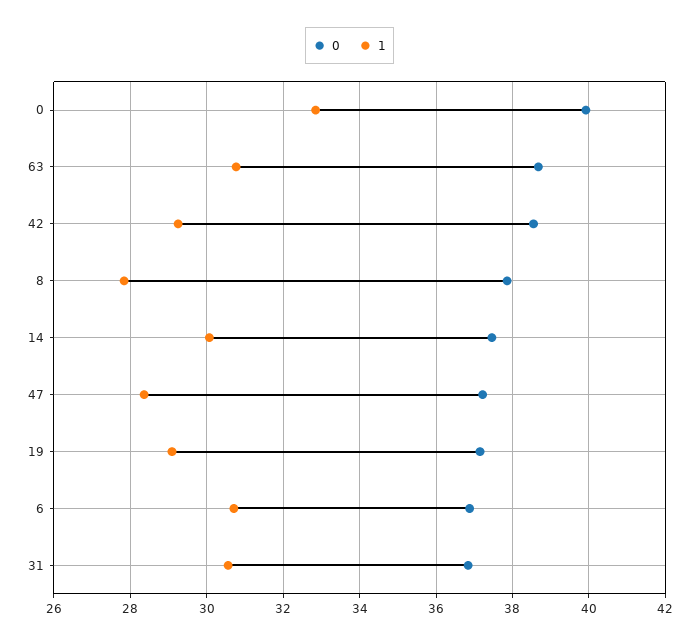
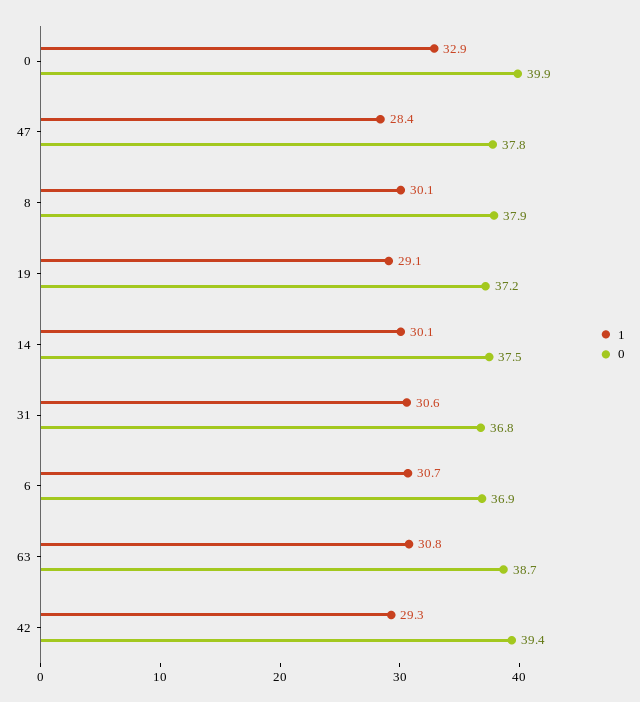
  {
    "0": {
      "0": 39.9,
      "63": 38.7,
-     "42": 38.6,
+     "42": 39.4,
      "8": 37.9,
      "14": 37.5,
-     "47": 37.2,
+     "47": 37.8,
      "19": 37.2,
      "6": 36.9,
      "31": 36.8
    },
    "1": {
      "0": 32.9,
      "63": 30.8,
      "42": 29.3,
-     "8": 27.8,
+     "8": 30.1,
      "14": 30.1,
      "47": 28.4,
      "19": 29.1,
      "6": 30.7,
      "31": 30.6
    }
  }

